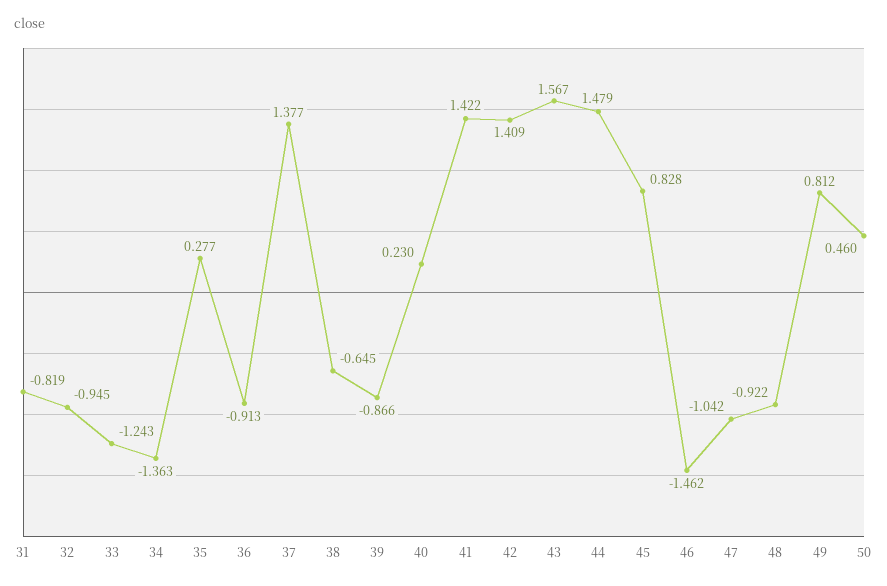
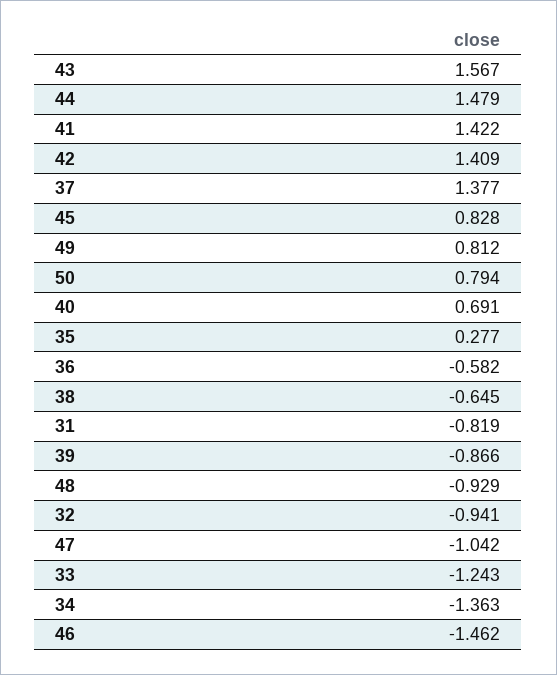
  {
    "31": -0.819,
-   "32": -0.945,
+   "32": -0.941,
    "33": -1.243,
    "34": -1.363,
    "35": 0.277,
-   "36": -0.913,
+   "36": -0.582,
    "37": 1.377,
    "38": -0.645,
    "39": -0.866,
-   "40": 0.23,
+   "40": 0.691,
    "41": 1.422,
    "42": 1.409,
    "43": 1.567,
    "44": 1.479,
    "45": 0.828,
    "46": -1.462,
    "47": -1.042,
-   "48": -0.922,
+   "48": -0.929,
    "49": 0.812,
-   "50": 0.46
+   "50": 0.794
  }

